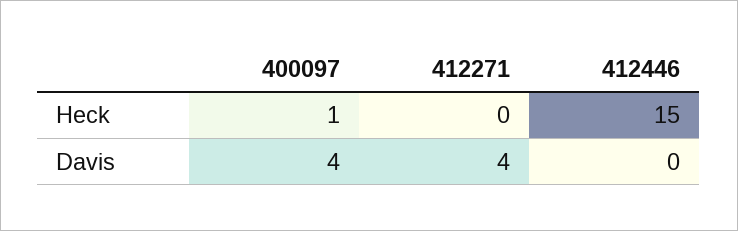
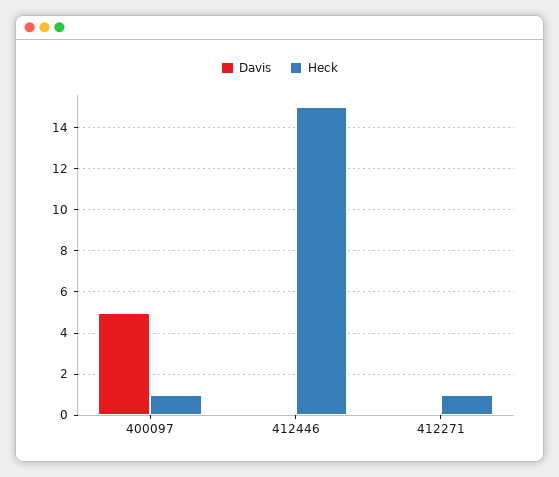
  {
    "Heck": {
      "400097": 1,
-     "412271": 0,
+     "412271": 1,
      "412446": 15
    },
    "Davis": {
-     "400097": 4,
+     "400097": 5,
-     "412271": 4,
+     "412271": 0,
      "412446": 0
    }
  }

